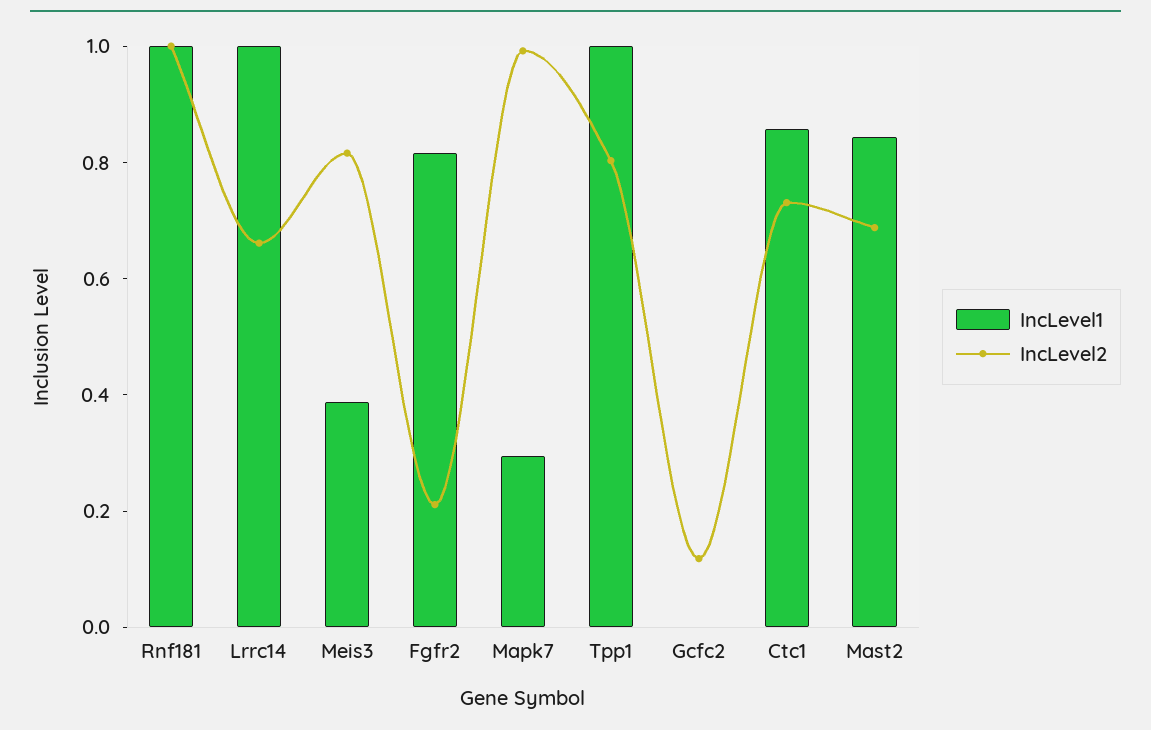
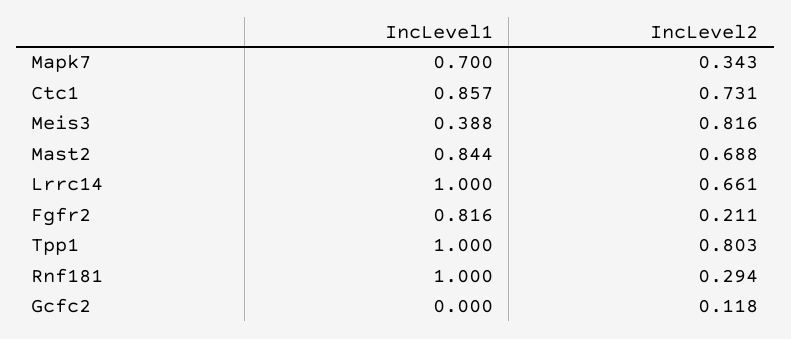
  {
    "IncLevel1": {
      "Rnf181": 1,
      "Lrrc14": 1,
      "Meis3": 0.388,
      "Fgfr2": 0.816,
-     "Mapk7": 0.3,
+     "Mapk7": 0.7,
      "Tpp1": 1,
      "Gcfc2": 0,
      "Ctc1": 0.857,
      "Mast2": 0.844
    },
    "IncLevel2": {
-     "Rnf181": 1,
+     "Rnf181": 0.294,
      "Lrrc14": 0.661,
      "Meis3": 0.816,
      "Fgfr2": 0.211,
-     "Mapk7": 1,
+     "Mapk7": 0.343,
      "Tpp1": 0.803,
      "Gcfc2": 0.118,
      "Ctc1": 0.731,
      "Mast2": 0.688
    }
  }

